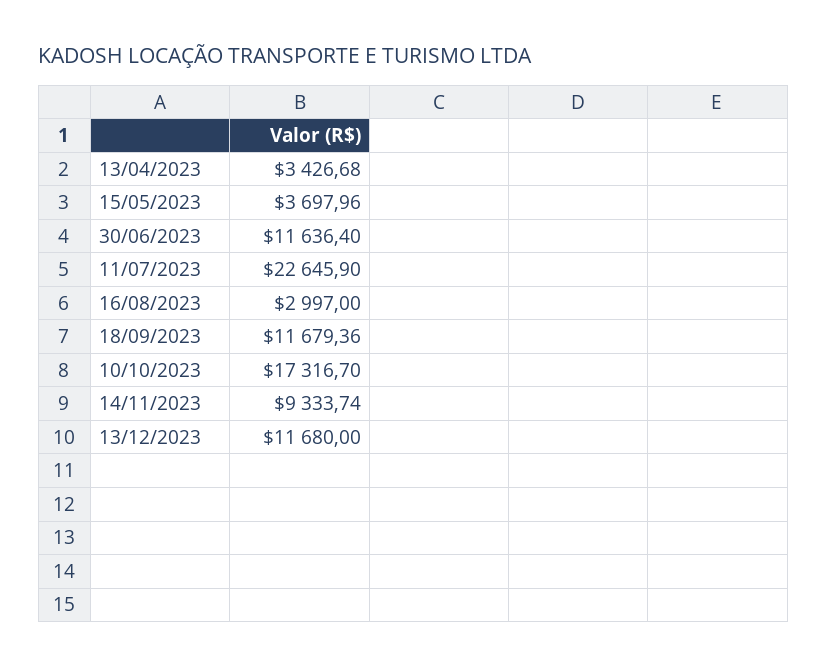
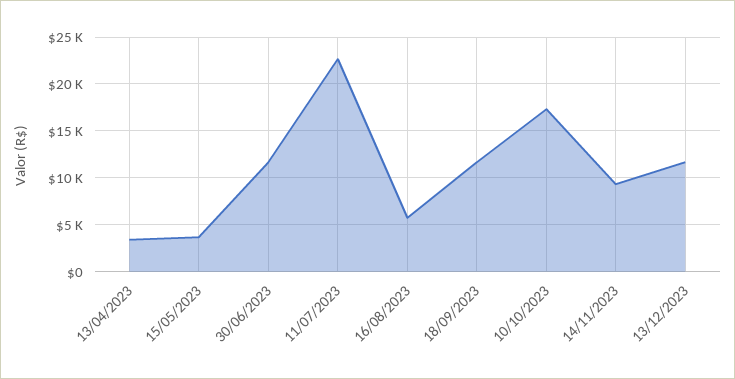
  {
    "13/04/2023": 3426.68,
    "15/05/2023": 3697.96,
    "30/06/2023": 11636.4,
    "11/07/2023": 22645.9,
-   "16/08/2023": 2997,
+   "16/08/2023": 6000,
    "18/09/2023": 11679.36,
    "10/10/2023": 17316.7,
    "14/11/2023": 9333.74,
    "13/12/2023": 11680
  }

